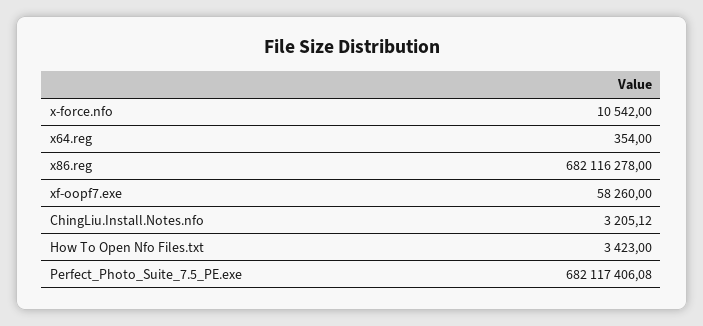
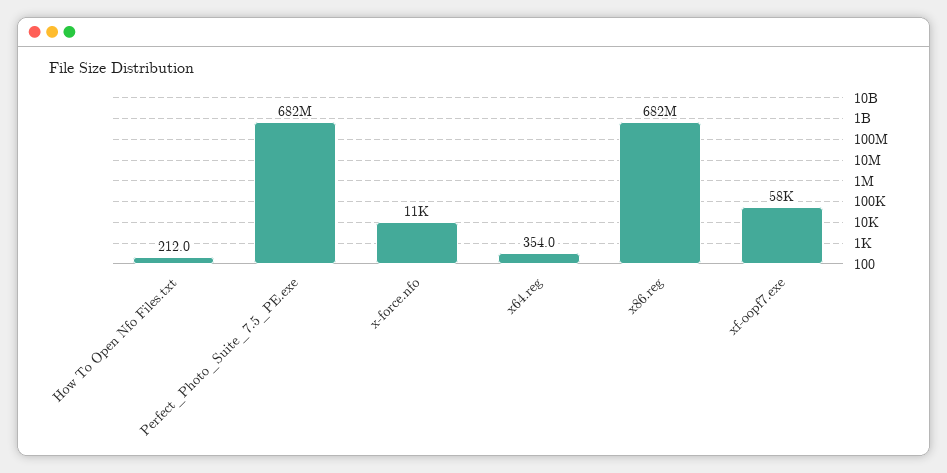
  {
    "x-force.nfo": 10542,
    "x64.reg": 354,
    "x86.reg": 682116278,
    "xf-oopf7.exe": 58260,
-   "ChingLiu.Install.Notes.nfo": 3205.12,
-   "How To Open Nfo Files.txt": 3423,
+   "How To Open Nfo Files.txt": 212,
    "Perfect_Photo_Suite_7.5_PE.exe": 682117406.08
  }

